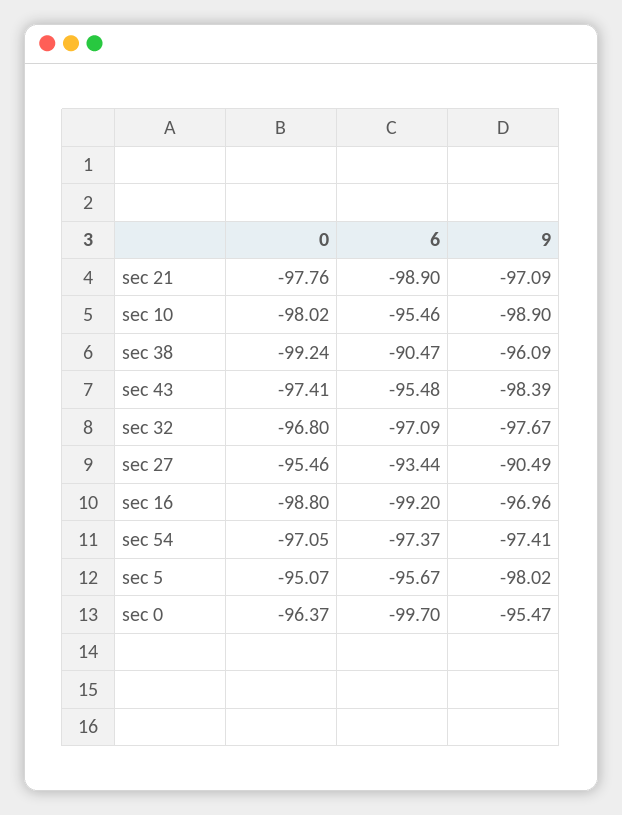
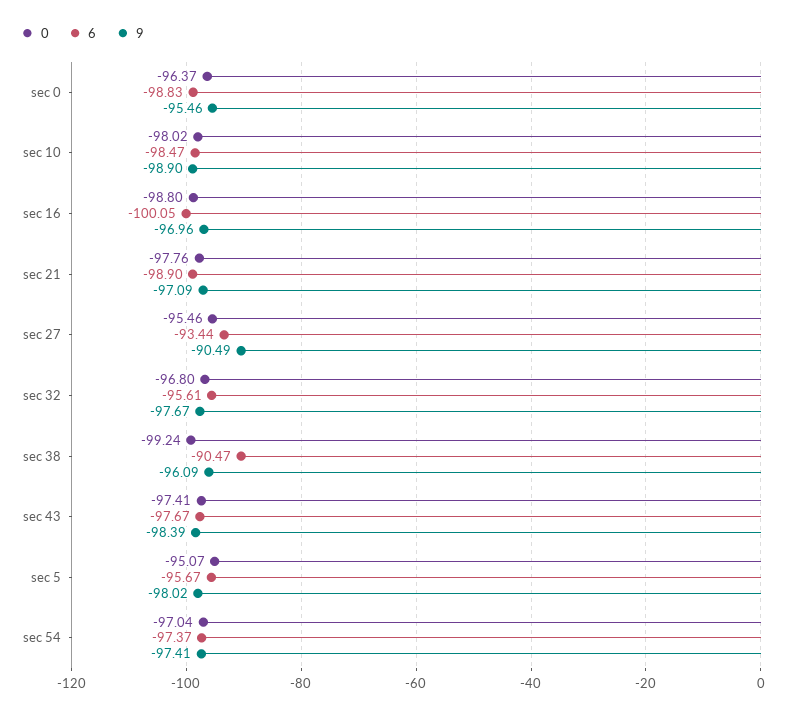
  {
    "0": {
      "sec 21": -97.76,
      "sec 10": -98.02,
      "sec 38": -99.24,
      "sec 43": -97.41,
      "sec 32": -96.8,
      "sec 27": -95.46,
      "sec 16": -98.8,
-     "sec 54": -97.05,
+     "sec 54": -97.04,
      "sec 5": -95.07,
      "sec 0": -96.37
    },
    "6": {
      "sec 21": -98.9,
-     "sec 10": -95.46,
+     "sec 10": -98.47,
      "sec 38": -90.47,
-     "sec 43": -95.48,
+     "sec 43": -97.67,
-     "sec 32": -97.09,
+     "sec 32": -95.61,
      "sec 27": -93.44,
-     "sec 16": -99.2,
+     "sec 16": -100.05,
      "sec 54": -97.37,
      "sec 5": -95.67,
-     "sec 0": -99.7
+     "sec 0": -98.83
    },
    "9": {
      "sec 21": -97.09,
      "sec 10": -98.9,
      "sec 38": -96.09,
      "sec 43": -98.39,
      "sec 32": -97.67,
      "sec 27": -90.49,
      "sec 16": -96.96,
      "sec 54": -97.41,
      "sec 5": -98.02,
-     "sec 0": -95.47
+     "sec 0": -95.46
    }
  }

